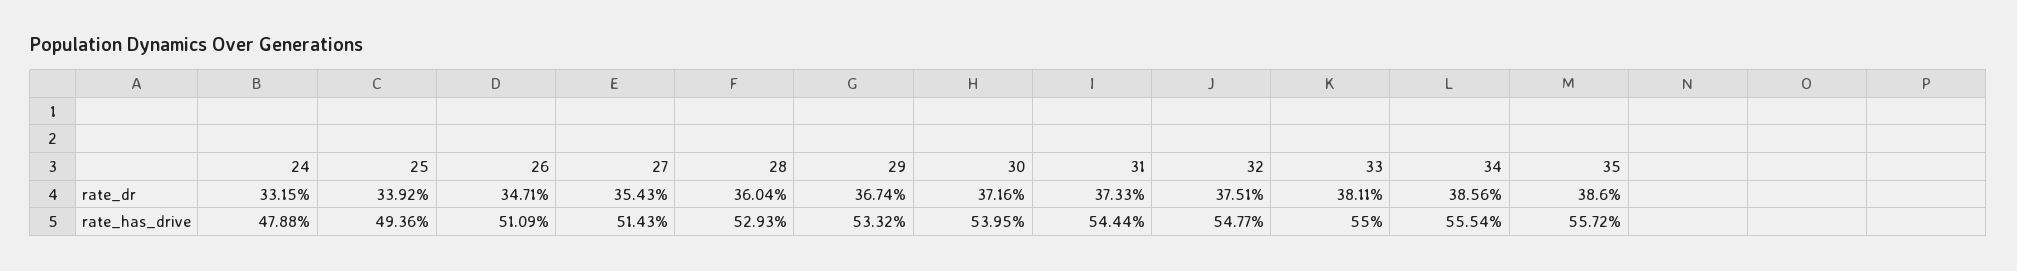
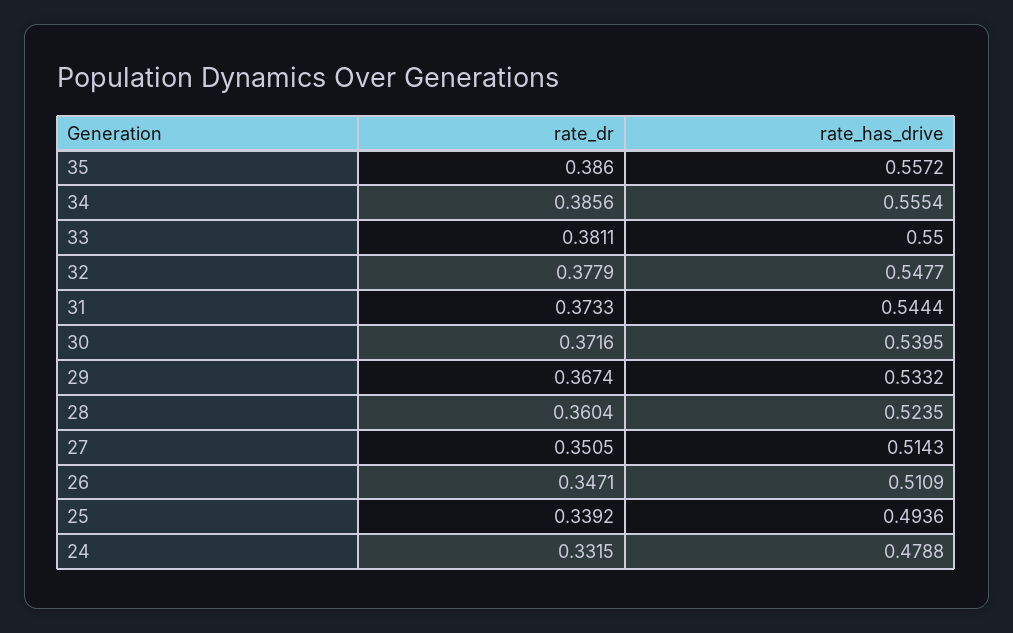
  {
    "24": {
      "rate_dr": 0.3315,
      "rate_has_drive": 0.4788
    },
    "25": {
      "rate_dr": 0.3392,
      "rate_has_drive": 0.4936
    },
    "26": {
      "rate_dr": 0.3471,
      "rate_has_drive": 0.5109
    },
    "27": {
-     "rate_dr": 0.3543,
+     "rate_dr": 0.3505,
      "rate_has_drive": 0.5143
    },
    "28": {
      "rate_dr": 0.3604,
-     "rate_has_drive": 0.5293
+     "rate_has_drive": 0.5235
    },
    "29": {
      "rate_dr": 0.3674,
      "rate_has_drive": 0.5332
    },
    "30": {
      "rate_dr": 0.3716,
      "rate_has_drive": 0.5395
    },
    "31": {
      "rate_dr": 0.3733,
      "rate_has_drive": 0.5444
    },
    "32": {
-     "rate_dr": 0.3751,
+     "rate_dr": 0.3779,
      "rate_has_drive": 0.5477
    },
    "33": {
      "rate_dr": 0.3811,
      "rate_has_drive": 0.55
    },
    "34": {
      "rate_dr": 0.3856,
      "rate_has_drive": 0.5554
    },
    "35": {
      "rate_dr": 0.386,
      "rate_has_drive": 0.5572
    }
  }

